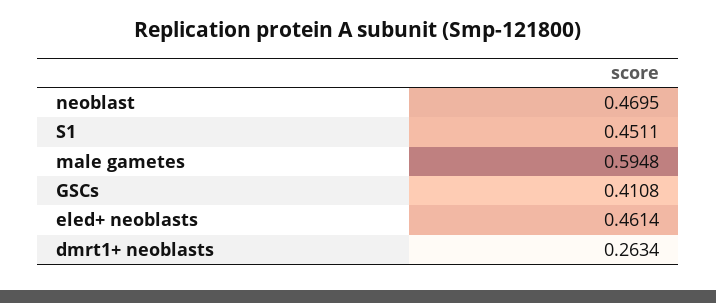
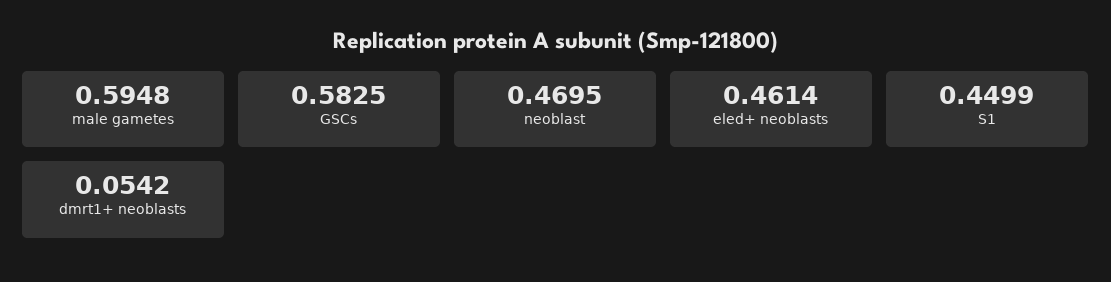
  {
    "neoblast": 0.4695,
-   "S1": 0.4511,
+   "S1": 0.4499,
    "male gametes": 0.5948,
-   "GSCs": 0.4108,
+   "GSCs": 0.5825,
    "eled+ neoblasts": 0.4614,
-   "dmrt1+ neoblasts": 0.2634
+   "dmrt1+ neoblasts": 0.0542
  }

